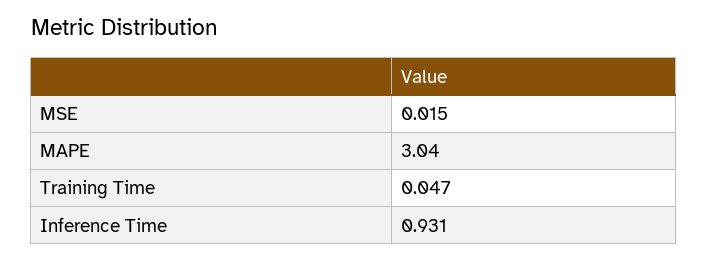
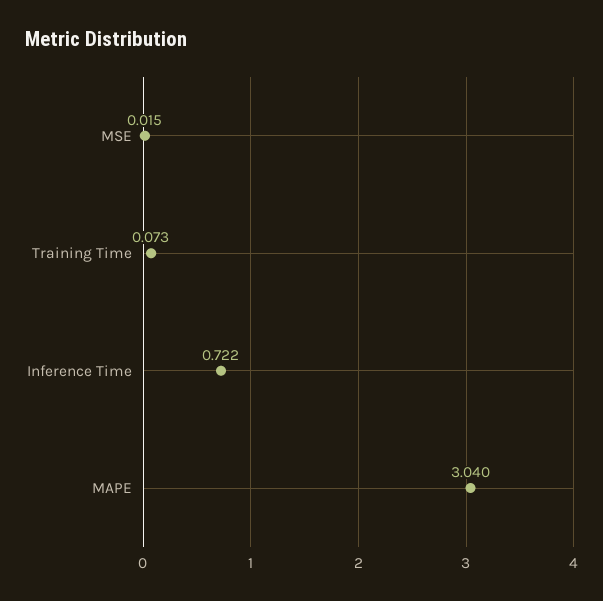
  {
    "MSE": 0.015,
    "MAPE": 3.04,
-   "Training Time": 0.047,
+   "Training Time": 0.073,
-   "Inference Time": 0.931
+   "Inference Time": 0.722
  }

